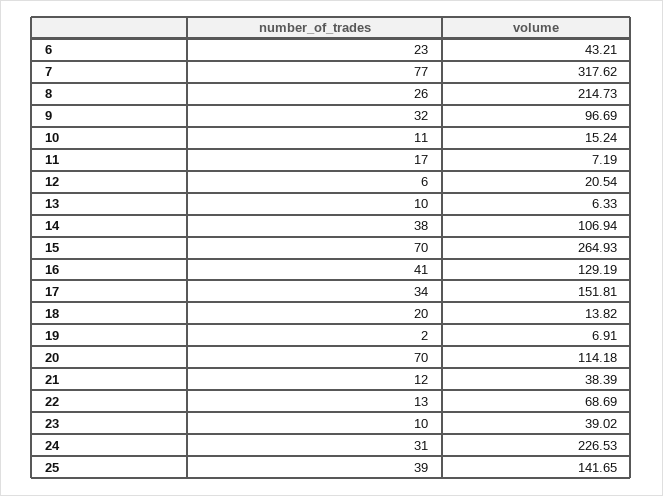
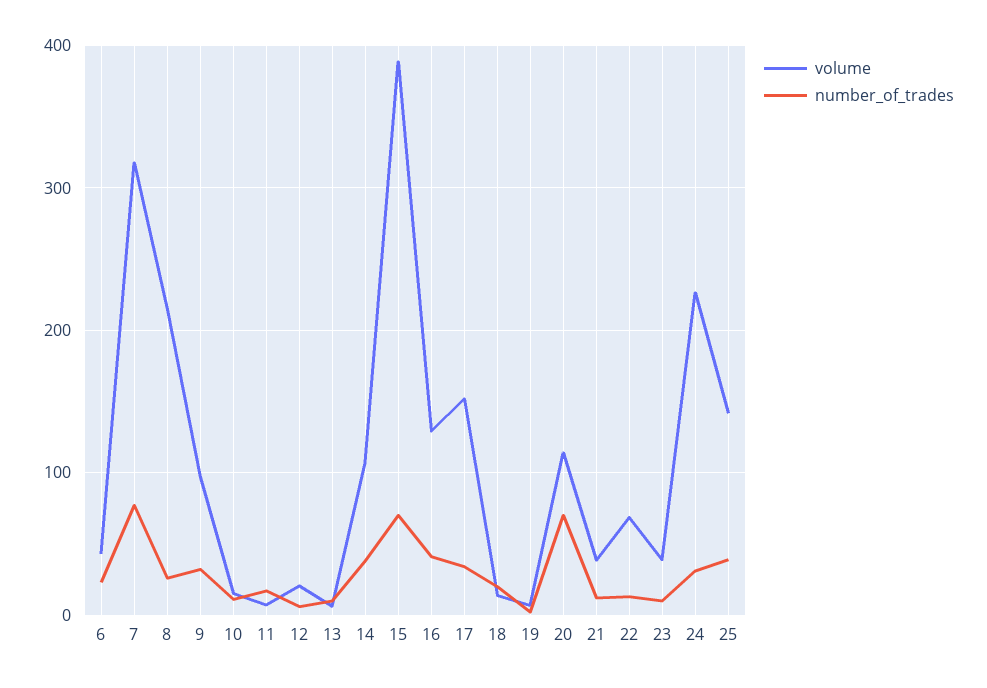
  {
    "number_of_trades": {
      "6": 23,
      "7": 77,
      "8": 26,
      "9": 32,
      "10": 11,
      "11": 17,
      "12": 6,
      "13": 10,
      "14": 38,
      "15": 70,
      "16": 41,
      "17": 34,
      "18": 20,
      "19": 2,
      "20": 70,
      "21": 12,
      "22": 13,
      "23": 10,
      "24": 31,
      "25": 39
    },
    "volume": {
      "6": 43.21,
      "7": 317.62,
      "8": 214.73,
      "9": 96.69,
      "10": 15.24,
      "11": 7.19,
      "12": 20.54,
      "13": 6.33,
      "14": 106.94,
-     "15": 264.93,
+     "15": 390,
      "16": 129.19,
      "17": 151.81,
      "18": 13.82,
      "19": 6.91,
      "20": 114.18,
      "21": 38.39,
      "22": 68.69,
      "23": 39.02,
      "24": 226.53,
      "25": 141.65
    }
  }

